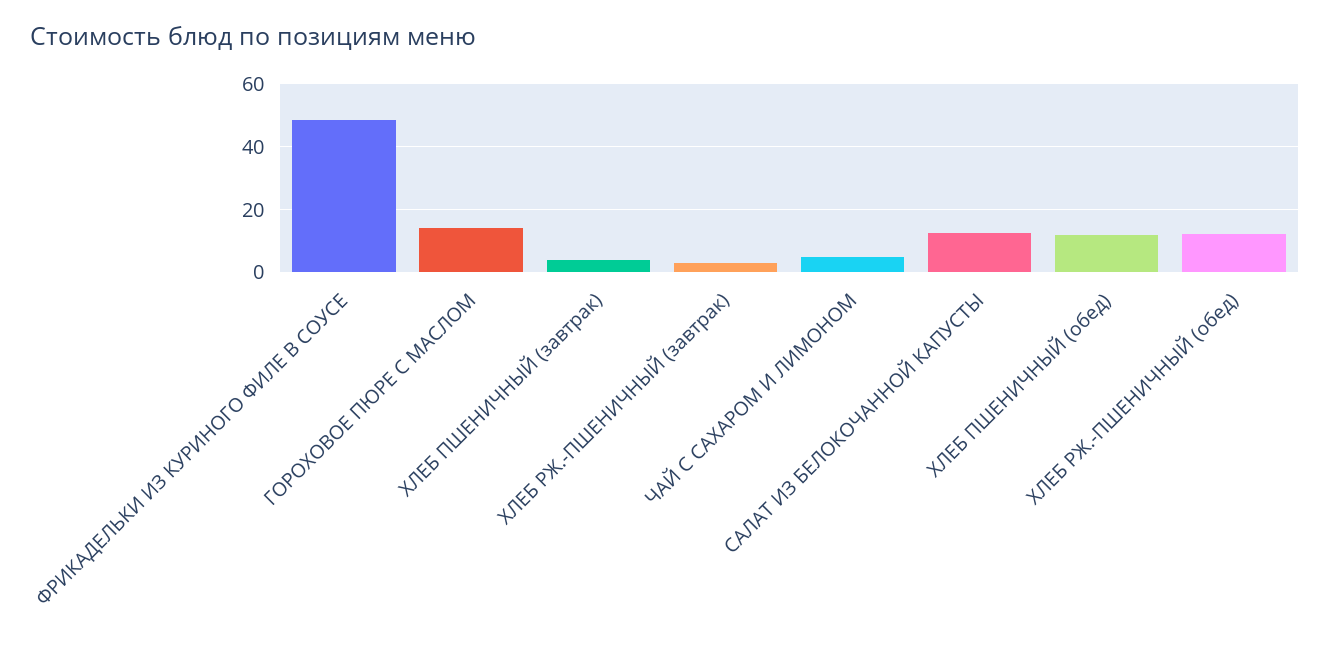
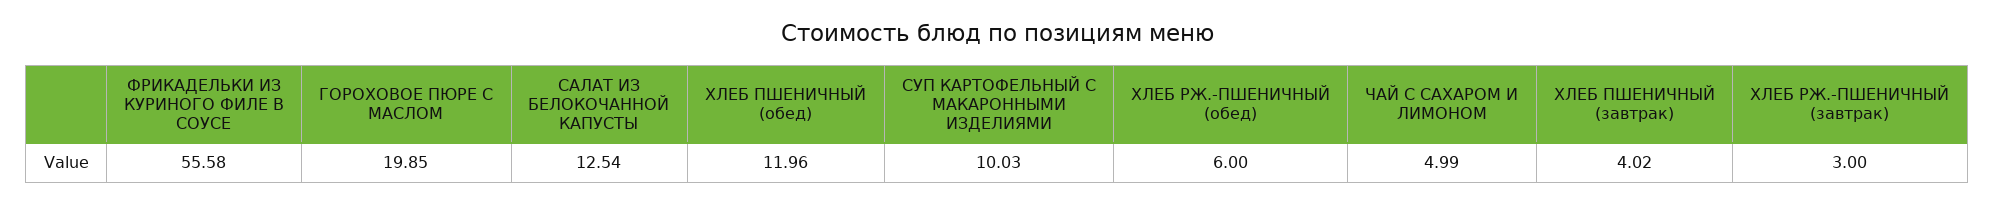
  {
-   "ФРИКАДЕЛЬКИ ИЗ КУРИНОГО ФИЛЕ В СОУСЕ": 48,
+   "ФРИКАДЕЛЬКИ ИЗ КУРИНОГО ФИЛЕ В СОУСЕ": 55.58,
-   "ГОРОХОВОЕ ПЮРЕ С МАСЛОМ": 14,
+   "ГОРОХОВОЕ ПЮРЕ С МАСЛОМ": 19.85,
    "ХЛЕБ ПШЕНИЧНЫЙ (завтрак)": 4.02,
    "ХЛЕБ РЖ.-ПШЕНИЧНЫЙ (завтрак)": 3,
    "ЧАЙ С САХАРОМ И ЛИМОНОМ": 4.99,
    "САЛАТ ИЗ БЕЛОКОЧАННОЙ КАПУСТЫ": 12.54,
    "ХЛЕБ ПШЕНИЧНЫЙ (обед)": 11.96,
-   "ХЛЕБ РЖ.-ПШЕНИЧНЫЙ (обед)": 12
+   "ХЛЕБ РЖ.-ПШЕНИЧНЫЙ (обед)": 6,
+   "СУП КАРТОФЕЛЬНЫЙ С МАКАРОННЫМИ ИЗДЕЛИЯМИ": 10.03
  }

